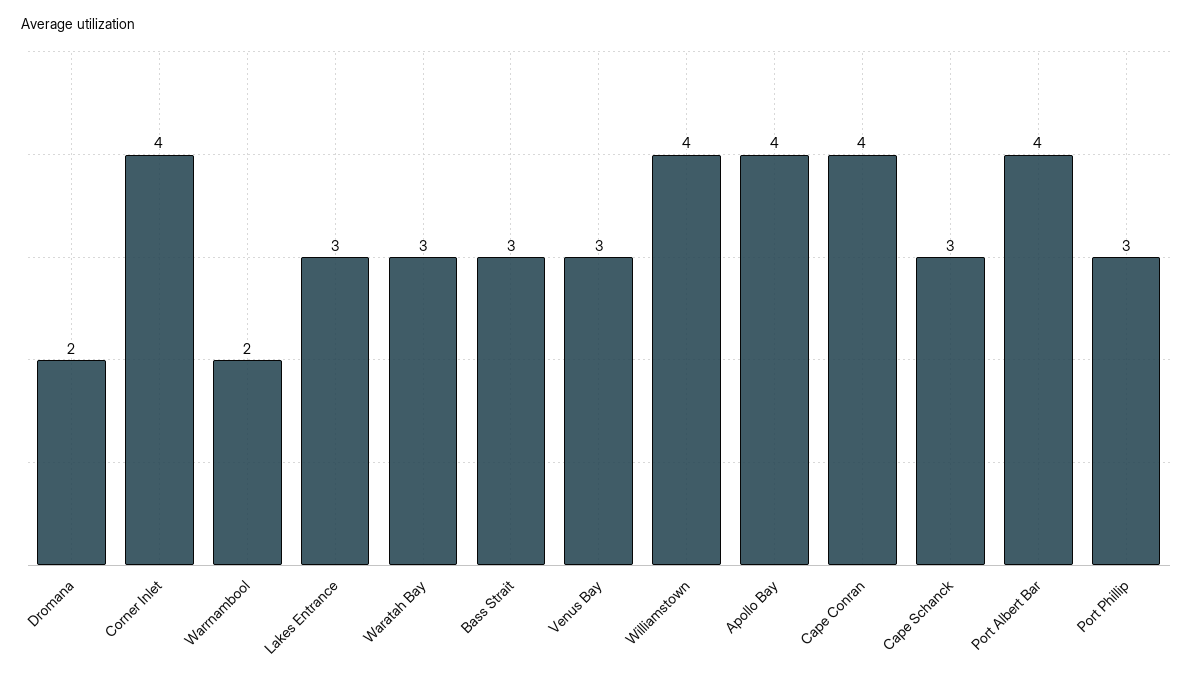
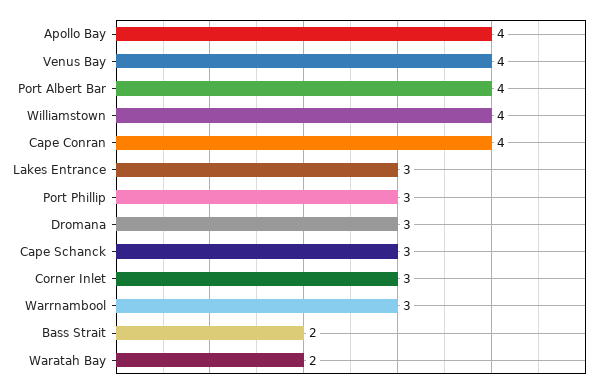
  {
-   "Dromana": 2,
+   "Dromana": 3,
-   "Corner Inlet": 4,
+   "Corner Inlet": 3,
-   "Warrnambool": 2,
+   "Warrnambool": 3,
    "Lakes Entrance": 3,
-   "Waratah Bay": 3,
+   "Waratah Bay": 2,
-   "Bass Strait": 3,
+   "Bass Strait": 2,
-   "Venus Bay": 3,
+   "Venus Bay": 4,
    "Williamstown": 4,
    "Apollo Bay": 4,
    "Cape Conran": 4,
    "Cape Schanck": 3,
    "Port Albert Bar": 4,
    "Port Phillip": 3
  }

